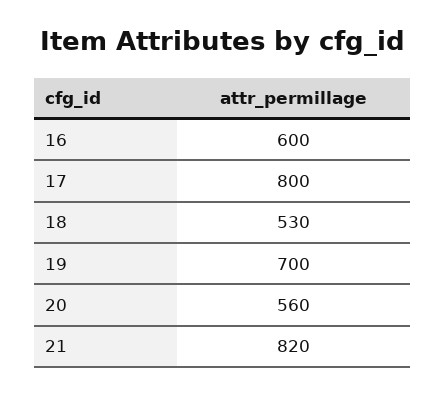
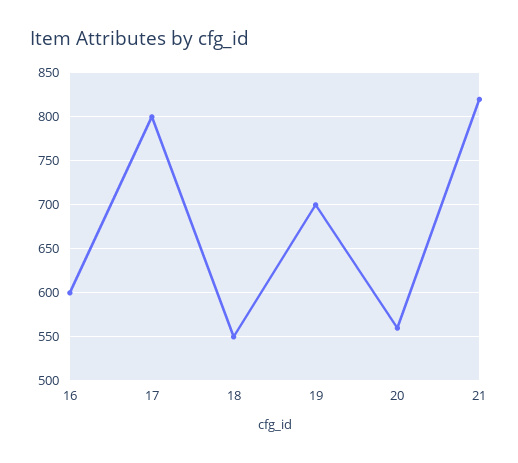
  {
    "16": 600,
    "17": 800,
-   "18": 530,
+   "18": 550,
    "19": 700,
    "20": 560,
    "21": 820
  }

